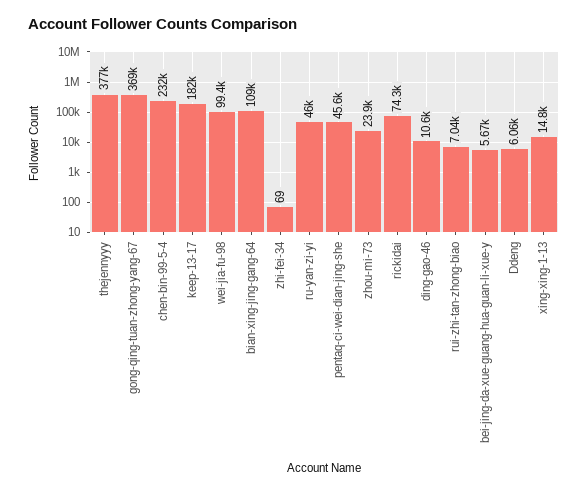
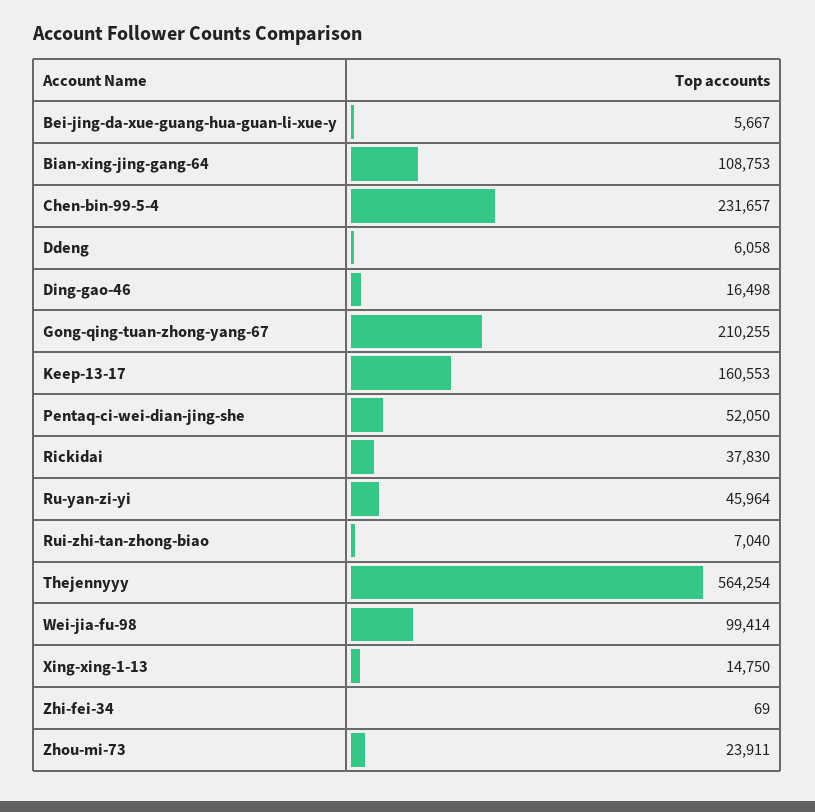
  {
-   "thejennyyy": 377000,
+   "thejennyyy": 564254,
-   "gong-qing-tuan-zhong-yang-67": 369000,
+   "gong-qing-tuan-zhong-yang-67": 210255,
    "chen-bin-99-5-4": 231657,
-   "keep-13-17": 182000,
+   "keep-13-17": 160553,
    "wei-jia-fu-98": 99414,
    "bian-xing-jing-gang-64": 108753,
    "zhi-fei-34": 69,
    "ru-yan-zi-yi": 45964,
-   "pentaq-ci-wei-dian-jing-she": 45600,
+   "pentaq-ci-wei-dian-jing-she": 52050,
    "zhou-mi-73": 23911,
-   "rickidai": 74300,
+   "rickidai": 37830,
-   "ding-gao-46": 10600,
+   "ding-gao-46": 16498,
    "rui-zhi-tan-zhong-biao": 7040,
    "bei-jing-da-xue-guang-hua-guan-li-xue-y": 5667,
    "Ddeng": 6058,
    "xing-xing-1-13": 14750
  }

